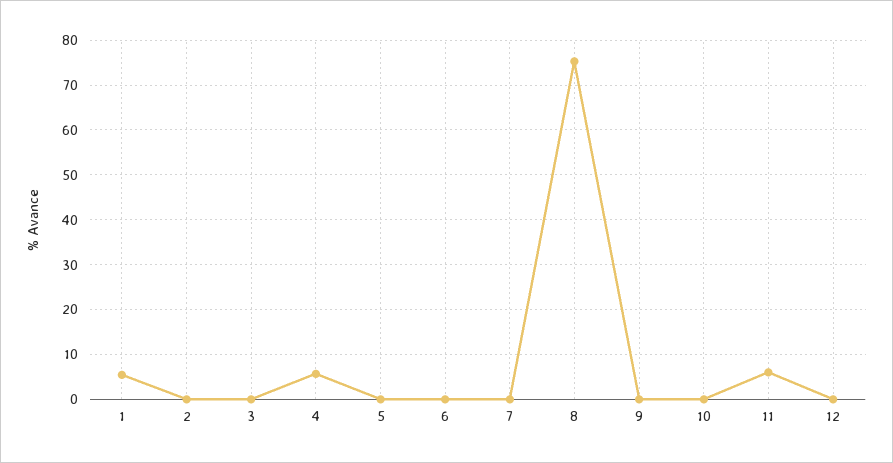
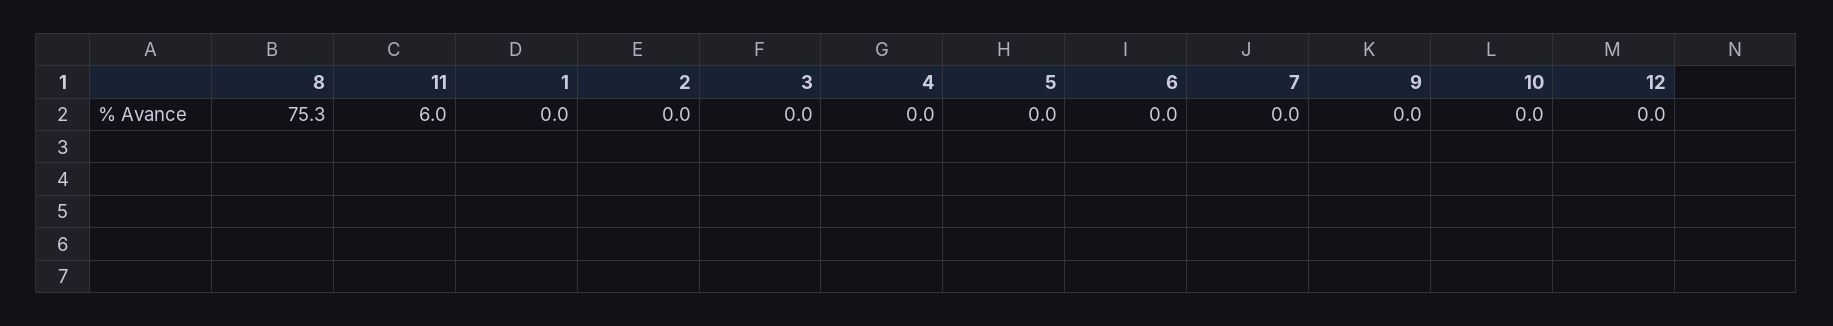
  {
-   "1": 6,
+   "1": 0,
    "2": 0,
    "3": 0,
-   "4": 6,
+   "4": 0,
    "5": 0,
    "6": 0,
    "7": 0,
    "8": 75.3,
    "9": 0,
    "10": 0,
    "11": 6,
    "12": 0
  }

